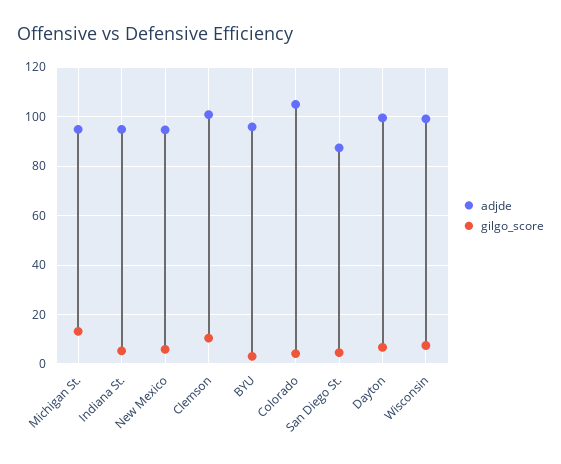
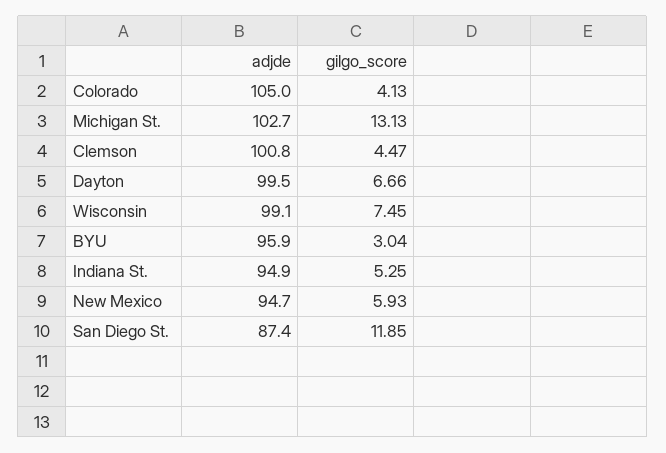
  {
    "adjde": {
-     "Michigan St.": 95,
+     "Michigan St.": 102.7,
      "Indiana St.": 94.9,
      "New Mexico": 94.7,
      "Clemson": 100.8,
      "BYU": 95.9,
      "Colorado": 105,
      "San Diego St.": 87.4,
      "Dayton": 99.5,
      "Wisconsin": 99.1
    },
    "gilgo_score": {
      "Michigan St.": 13.13,
      "Indiana St.": 5.25,
      "New Mexico": 5.93,
-     "Clemson": 10,
+     "Clemson": 4.47,
      "BYU": 3.04,
      "Colorado": 4.13,
-     "San Diego St.": 5,
+     "San Diego St.": 11.85,
      "Dayton": 6.66,
      "Wisconsin": 7.45
    }
  }

